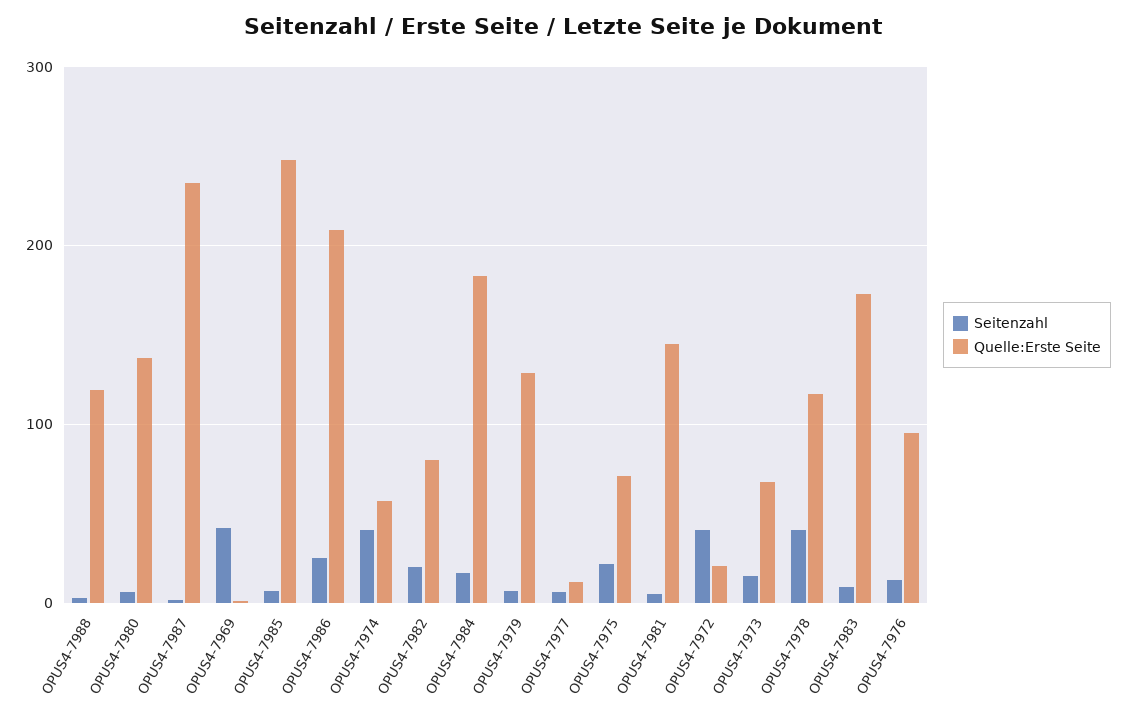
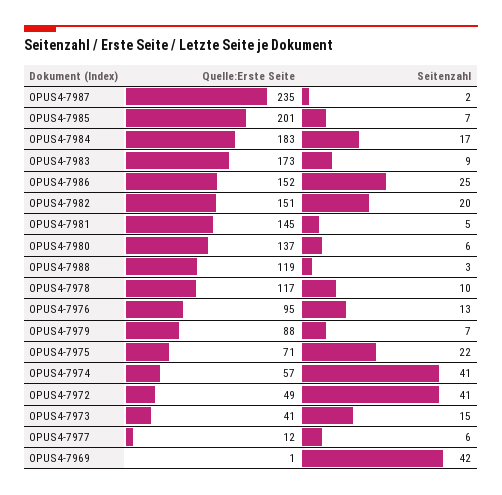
  {
    "Seitenzahl": {
      "OPUS4-7988": 3,
      "OPUS4-7980": 6,
      "OPUS4-7987": 2,
      "OPUS4-7969": 42,
      "OPUS4-7985": 7,
      "OPUS4-7986": 25,
      "OPUS4-7974": 41,
      "OPUS4-7982": 20,
      "OPUS4-7984": 17,
      "OPUS4-7979": 7,
      "OPUS4-7977": 6,
      "OPUS4-7975": 22,
      "OPUS4-7981": 5,
      "OPUS4-7972": 41,
      "OPUS4-7973": 15,
-     "OPUS4-7978": 40,
+     "OPUS4-7978": 10,
      "OPUS4-7983": 9,
      "OPUS4-7976": 13
    },
    "Quelle:Erste Seite": {
      "OPUS4-7988": 119,
      "OPUS4-7980": 137,
      "OPUS4-7987": 235,
      "OPUS4-7969": 1,
-     "OPUS4-7985": 250,
+     "OPUS4-7985": 201,
-     "OPUS4-7986": 210,
+     "OPUS4-7986": 152,
      "OPUS4-7974": 57,
-     "OPUS4-7982": 80,
+     "OPUS4-7982": 151,
      "OPUS4-7984": 183,
-     "OPUS4-7979": 130,
+     "OPUS4-7979": 88,
      "OPUS4-7977": 12,
      "OPUS4-7975": 71,
      "OPUS4-7981": 145,
-     "OPUS4-7972": 20,
+     "OPUS4-7972": 49,
-     "OPUS4-7973": 70,
+     "OPUS4-7973": 41,
      "OPUS4-7978": 117,
      "OPUS4-7983": 173,
      "OPUS4-7976": 95
    }
  }

